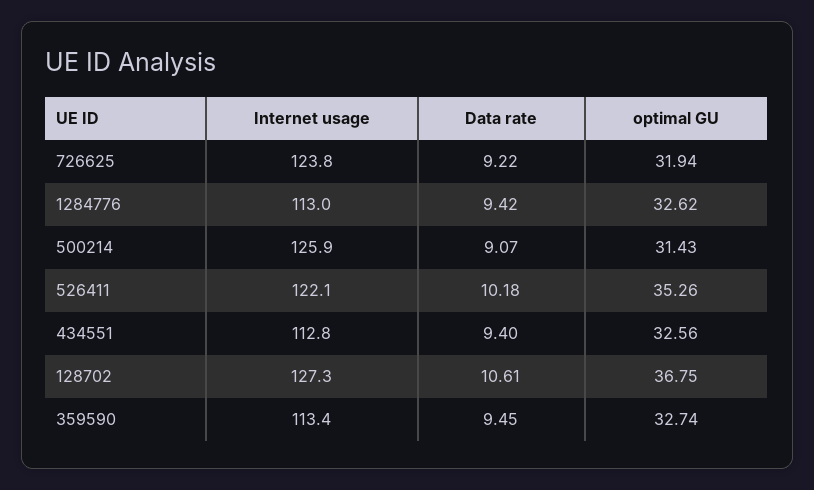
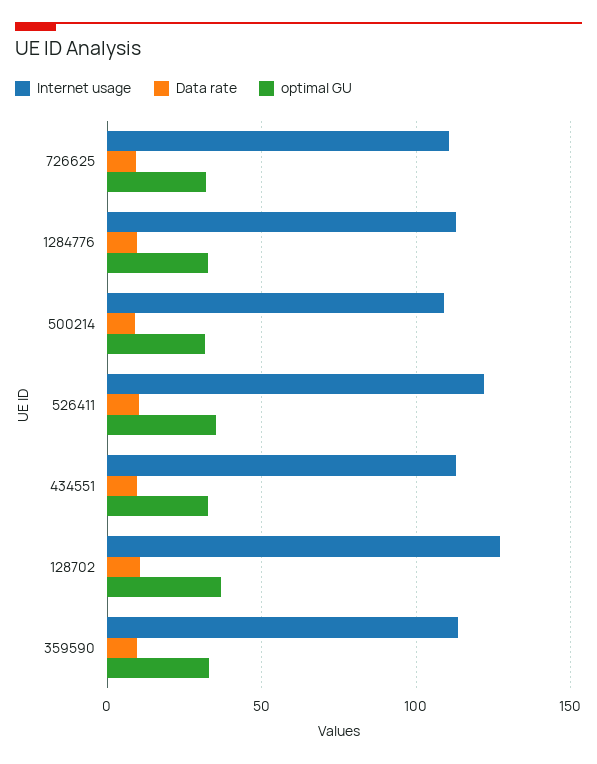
  {
    "Internet usage": {
-     "726625": 123.8,
+     "726625": 110,
      "1284776": 113,
-     "500214": 125.9,
+     "500214": 110,
      "526411": 122.1,
      "434551": 112.8,
      "128702": 127.3,
      "359590": 113.4
    },
    "Data rate": {
      "726625": 9.22,
      "1284776": 9.42,
      "500214": 9.07,
      "526411": 10.18,
      "434551": 9.4,
      "128702": 10.61,
      "359590": 9.45
    },
    "optimal GU": {
      "726625": 31.94,
      "1284776": 32.62,
      "500214": 31.43,
      "526411": 35.26,
      "434551": 32.56,
      "128702": 36.75,
      "359590": 32.74
    }
  }

